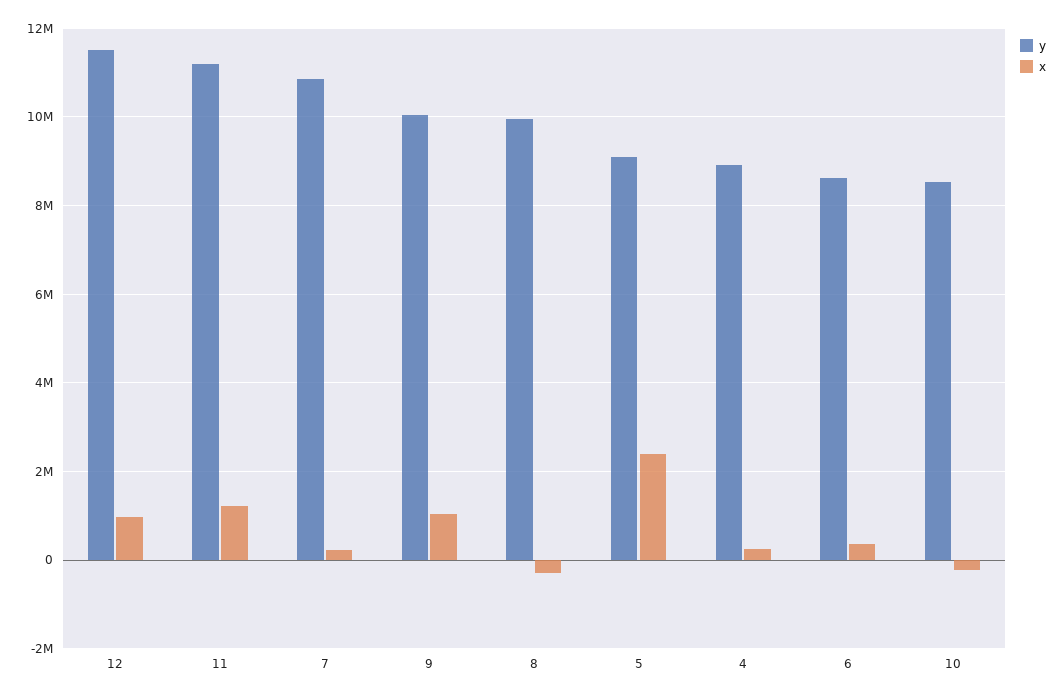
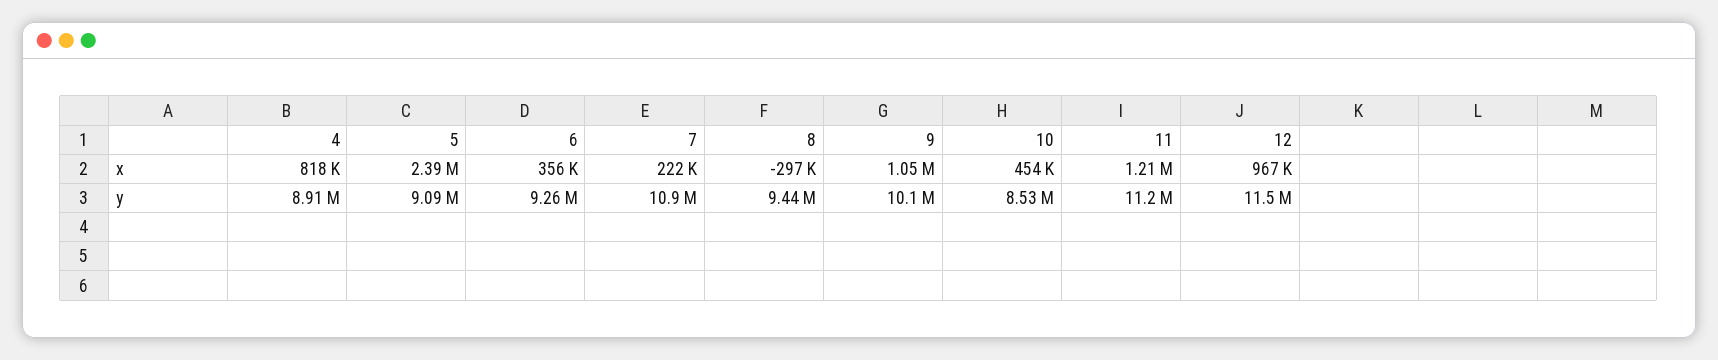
  {
    "y": {
      "12": 11500000,
      "11": 11200000,
      "7": 10900000,
      "9": 10100000,
-     "8": 10000000,
+     "8": 9440000,
      "5": 9090000,
      "4": 8910000,
-     "6": 8600000,
+     "6": 9260000,
      "10": 8530000
    },
    "x": {
      "12": 967000,
      "11": 1210000,
      "7": 222000,
      "9": 1050000,
      "8": -297000,
      "5": 2390000,
-     "4": 200000,
+     "4": 818000,
      "6": 356000,
-     "10": -200000
+     "10": 454000
    }
  }

